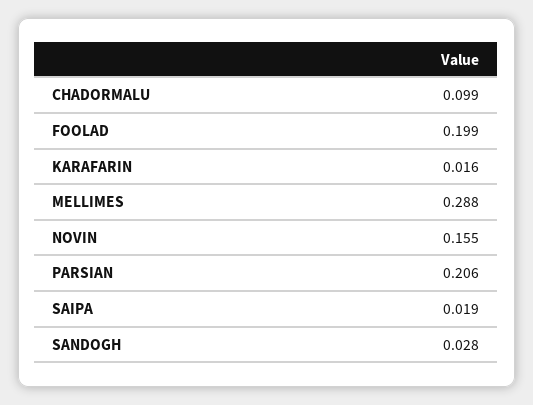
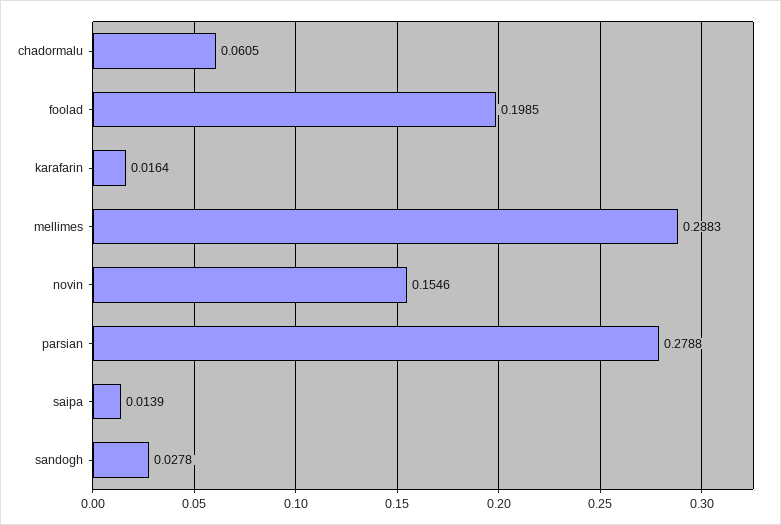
  {
-   "CHADORMALU": 0.099,
+   "CHADORMALU": 0.0605,
    "FOOLAD": 0.1985,
    "KARAFARIN": 0.0164,
    "MELLIMES": 0.2883,
    "NOVIN": 0.1546,
-   "PARSIAN": 0.206,
+   "PARSIAN": 0.2788,
-   "SAIPA": 0.019,
+   "SAIPA": 0.0139,
    "SANDOGH": 0.0278
  }

